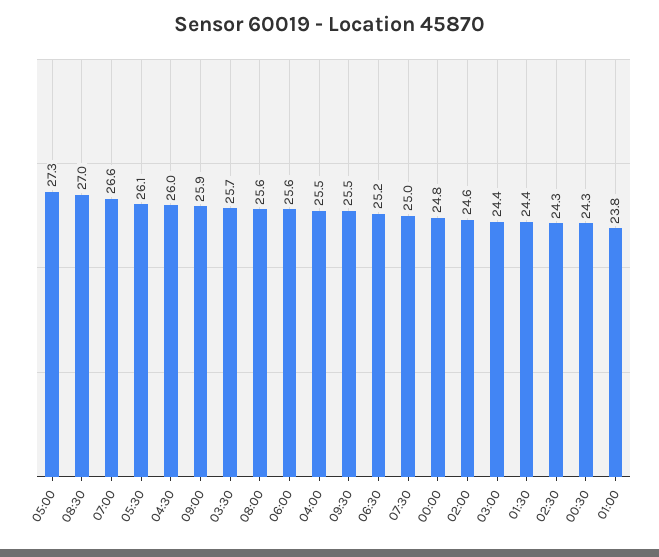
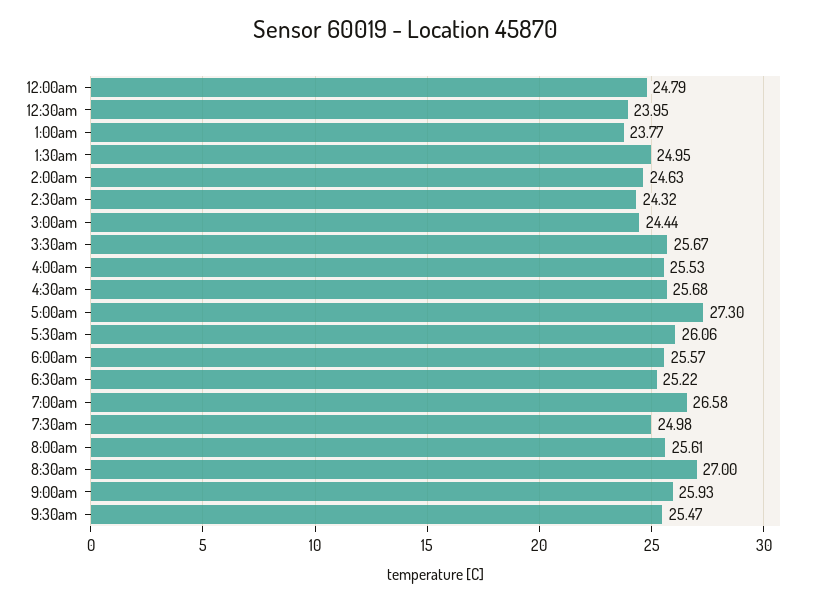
  {
    "05:00": 27.3,
    "08:30": 27,
    "07:00": 26.58,
    "05:30": 26.06,
-   "04:30": 26,
+   "04:30": 25.68,
    "09:00": 25.93,
    "03:30": 25.67,
    "08:00": 25.61,
    "06:00": 25.57,
    "04:00": 25.53,
    "09:30": 25.47,
    "06:30": 25.22,
    "07:30": 24.98,
    "00:00": 24.79,
    "02:00": 24.63,
    "03:00": 24.44,
-   "01:30": 24.4,
+   "01:30": 24.95,
    "02:30": 24.32,
-   "00:30": 24.3,
+   "00:30": 23.95,
    "01:00": 23.77
  }

